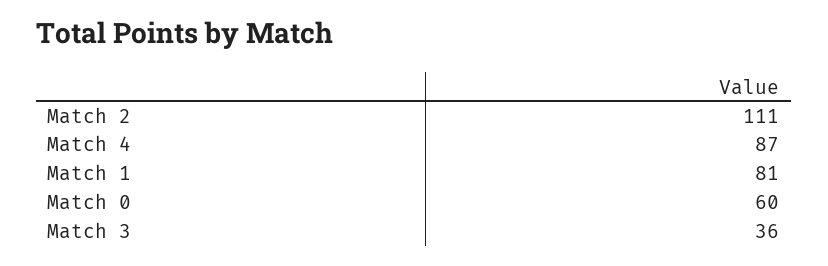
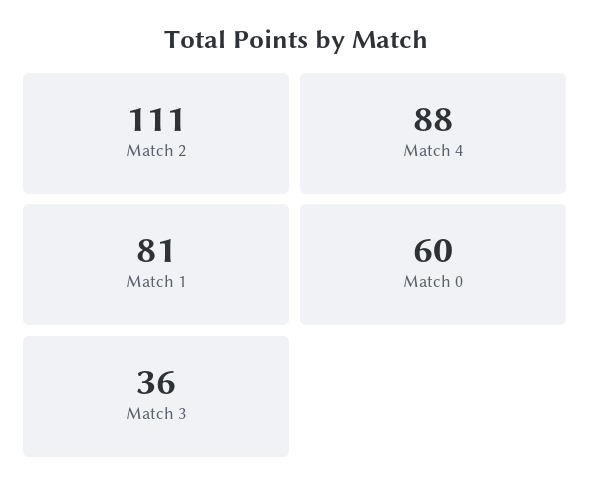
  {
    "Match 2": 111,
-   "Match 4": 87,
+   "Match 4": 88,
    "Match 1": 81,
    "Match 0": 60,
    "Match 3": 36
  }

